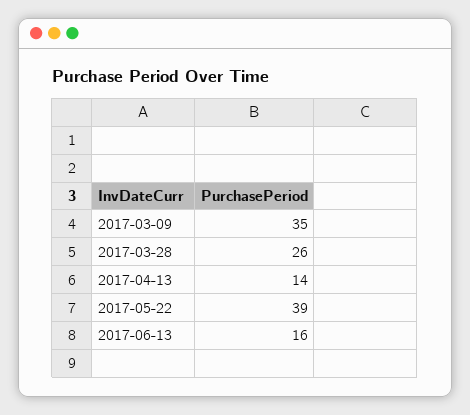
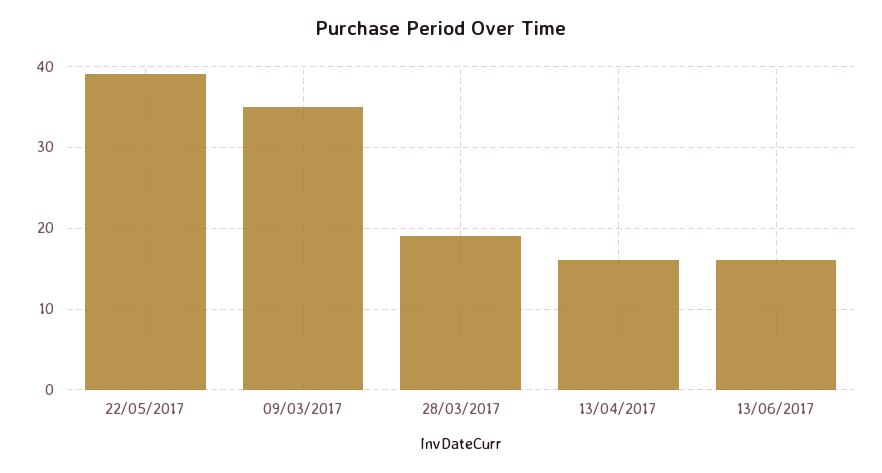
  {
    "2017-03-09": 35,
-   "2017-03-28": 26,
+   "2017-03-28": 19,
-   "2017-04-13": 14,
+   "2017-04-13": 16,
    "2017-05-22": 39,
    "2017-06-13": 16
  }

